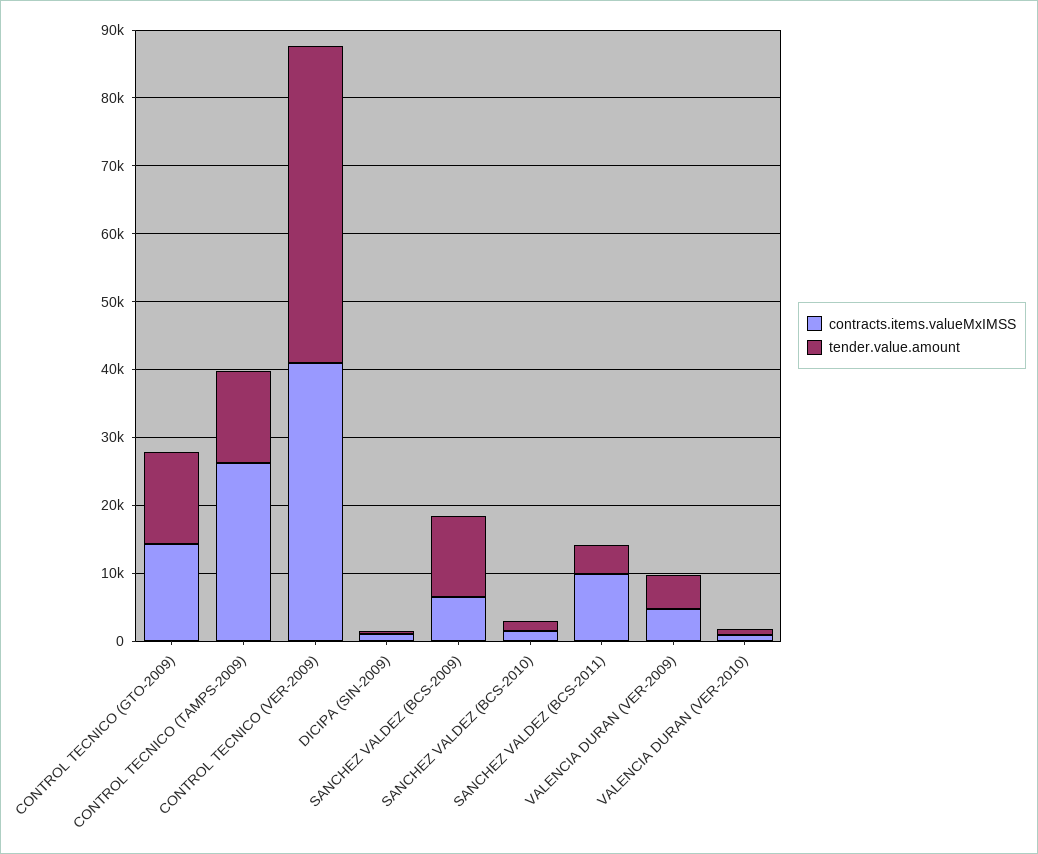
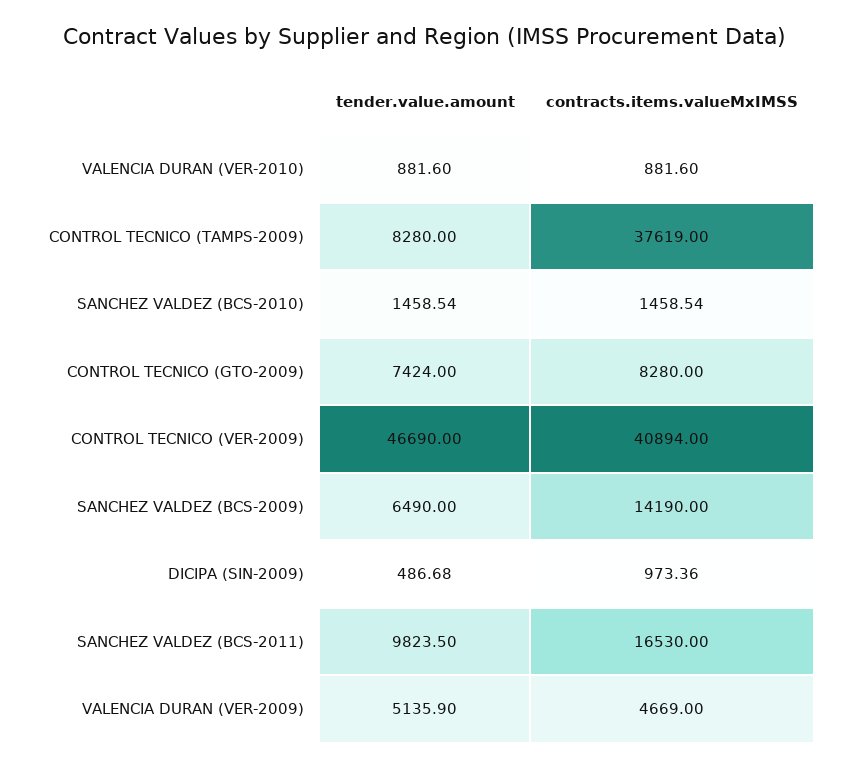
  {
    "contracts.items.valueMxIMSS": {
-     "CONTROL TECNICO (GTO-2009)": 14000,
+     "CONTROL TECNICO (GTO-2009)": 8280,
-     "CONTROL TECNICO (TAMPS-2009)": 26000,
+     "CONTROL TECNICO (TAMPS-2009)": 37619,
      "CONTROL TECNICO (VER-2009)": 40894,
      "DICIPA (SIN-2009)": 973.36,
-     "SANCHEZ VALDEZ (BCS-2009)": 6000,
+     "SANCHEZ VALDEZ (BCS-2009)": 14190,
      "SANCHEZ VALDEZ (BCS-2010)": 1458.54,
-     "SANCHEZ VALDEZ (BCS-2011)": 10000,
+     "SANCHEZ VALDEZ (BCS-2011)": 16530,
      "VALENCIA DURAN (VER-2009)": 4669,
      "VALENCIA DURAN (VER-2010)": 881.6
    },
    "tender.value.amount": {
-     "CONTROL TECNICO (GTO-2009)": 14000,
+     "CONTROL TECNICO (GTO-2009)": 7424,
-     "CONTROL TECNICO (TAMPS-2009)": 14000,
+     "CONTROL TECNICO (TAMPS-2009)": 8280,
      "CONTROL TECNICO (VER-2009)": 46690,
      "DICIPA (SIN-2009)": 486.68,
-     "SANCHEZ VALDEZ (BCS-2009)": 12000,
+     "SANCHEZ VALDEZ (BCS-2009)": 6490,
      "SANCHEZ VALDEZ (BCS-2010)": 1458.54,
-     "SANCHEZ VALDEZ (BCS-2011)": 4000,
+     "SANCHEZ VALDEZ (BCS-2011)": 9823.5,
      "VALENCIA DURAN (VER-2009)": 5135.9,
      "VALENCIA DURAN (VER-2010)": 881.6
    }
  }

